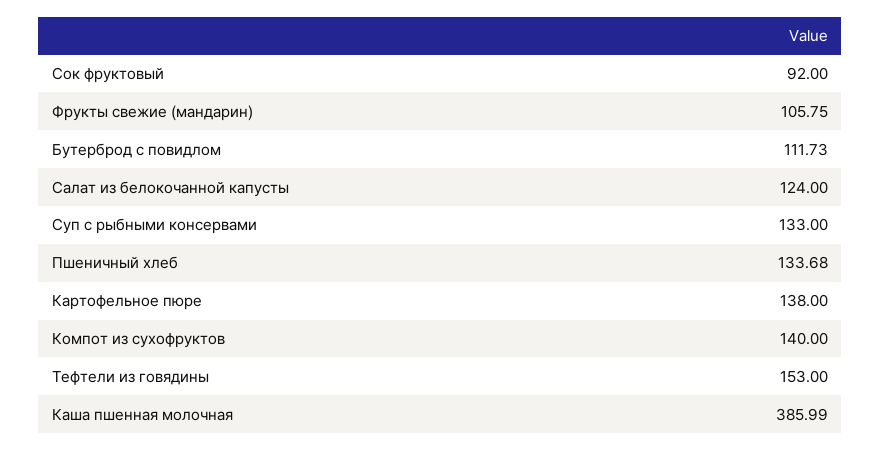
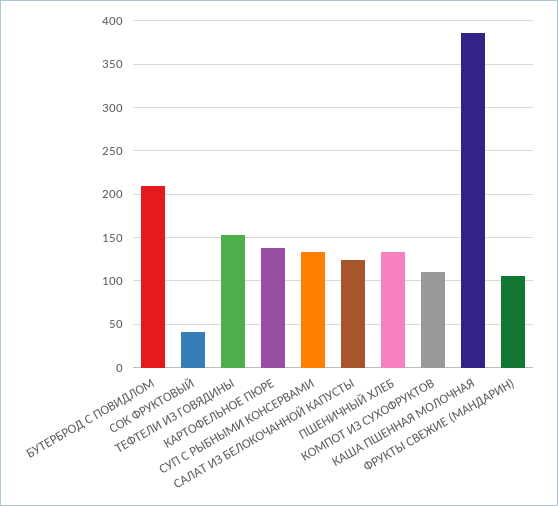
  {
-   "Сок фруктовый": 92,
+   "Сок фруктовый": 40,
    "Фрукты свежие (мандарин)": 105.75,
-   "Бутерброд с повидлом": 111.73,
+   "Бутерброд с повидлом": 210,
    "Салат из белокочанной капусты": 124,
    "Суп с рыбными консервами": 133,
    "Пшеничный хлеб": 133.68,
    "Картофельное пюре": 138,
-   "Компот из сухофруктов": 140,
+   "Компот из сухофруктов": 110,
    "Тефтели из говядины": 153,
    "Каша пшенная молочная": 385.99
  }

